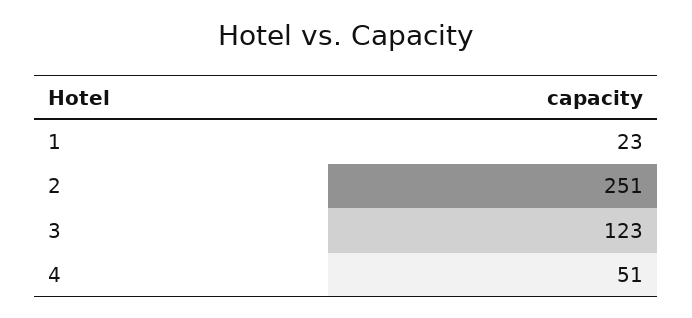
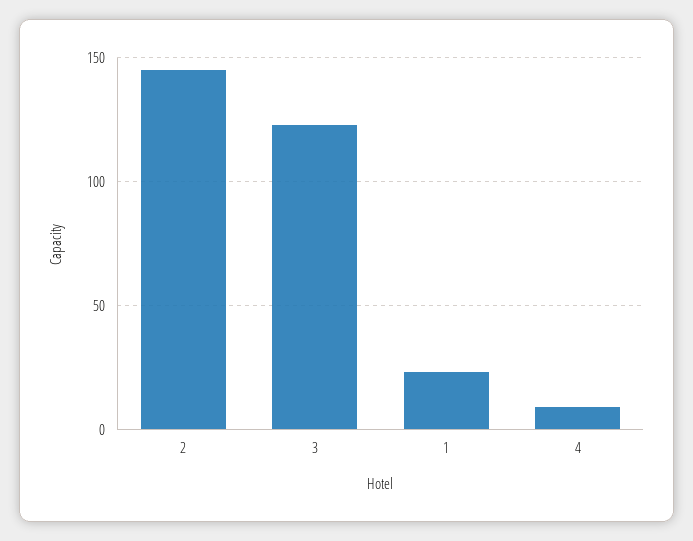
  {
    "1": 23,
-   "2": 251,
+   "2": 145,
    "3": 123,
-   "4": 51
+   "4": 10
  }

